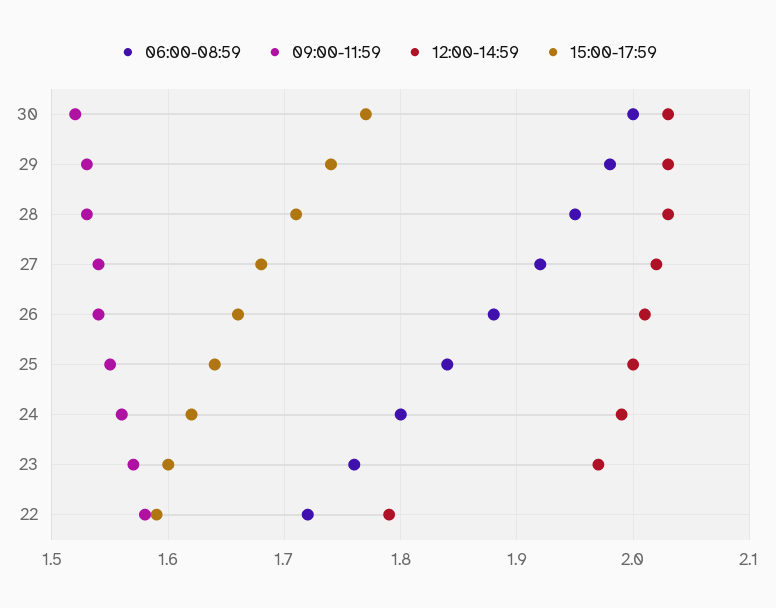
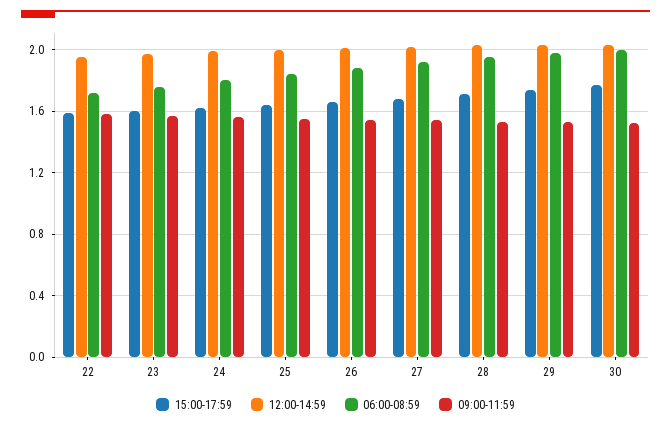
  {
    "06:00-08:59": {
      "30": 2,
      "29": 1.98,
      "28": 1.95,
      "27": 1.92,
      "26": 1.88,
      "25": 1.84,
      "24": 1.8,
      "23": 1.76,
      "22": 1.72
    },
    "09:00-11:59": {
      "30": 1.52,
      "29": 1.53,
      "28": 1.53,
      "27": 1.54,
      "26": 1.54,
      "25": 1.55,
      "24": 1.56,
      "23": 1.57,
      "22": 1.58
    },
    "12:00-14:59": {
      "30": 2.03,
      "29": 2.03,
      "28": 2.03,
      "27": 2.02,
      "26": 2.01,
      "25": 2,
      "24": 1.99,
      "23": 1.97,
-     "22": 1.79
+     "22": 1.95
    },
    "15:00-17:59": {
      "30": 1.77,
      "29": 1.74,
      "28": 1.71,
      "27": 1.68,
      "26": 1.66,
      "25": 1.64,
      "24": 1.62,
      "23": 1.6,
      "22": 1.59
    }
  }

